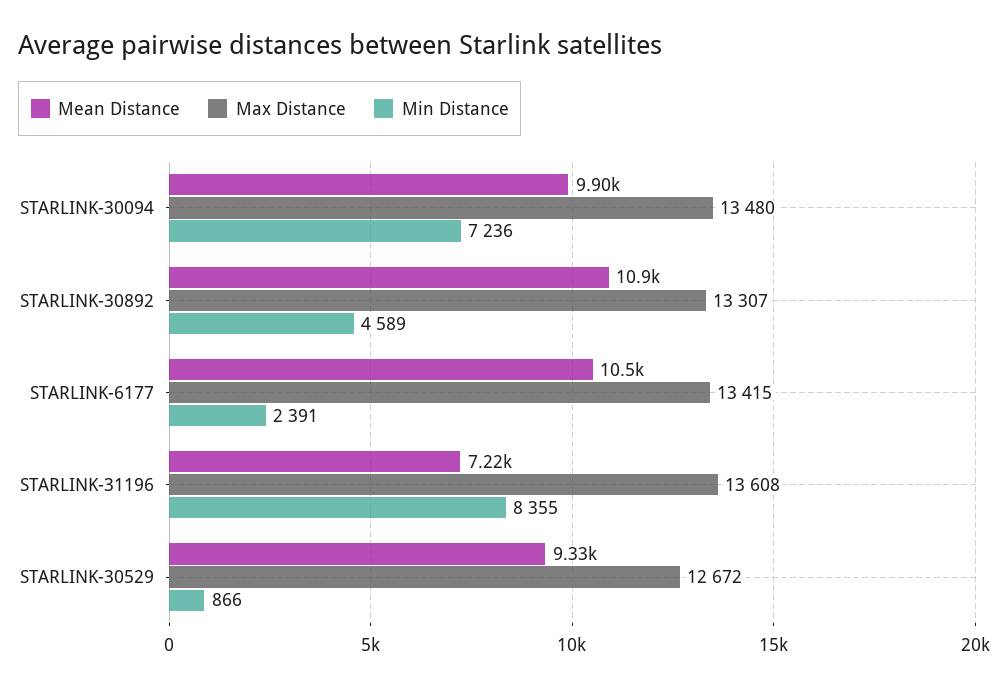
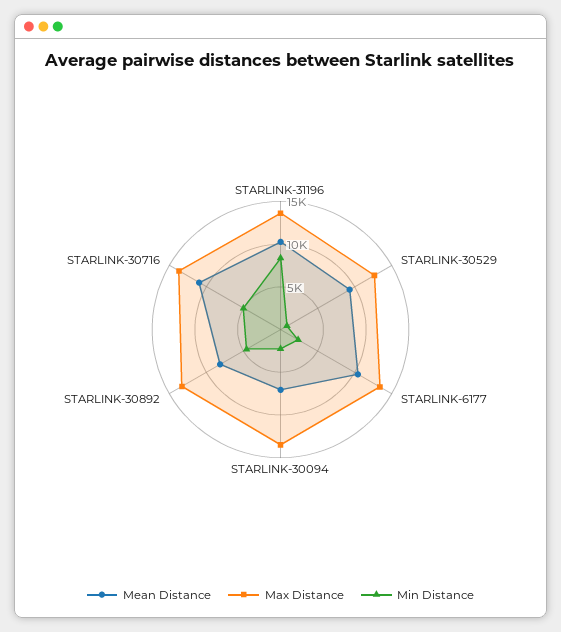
  {
    "Mean Distance": {
-     "STARLINK-30094": 9900,
+     "STARLINK-30094": 7000,
-     "STARLINK-30892": 10900,
+     "STARLINK-30892": 8000,
      "STARLINK-6177": 10500,
-     "STARLINK-31196": 7220,
+     "STARLINK-31196": 10000,
-     "STARLINK-30529": 9330
+     "STARLINK-30529": 9330,
+     "STARLINK-30716": 11000
    },
    "Max Distance": {
      "STARLINK-30094": 13480,
      "STARLINK-30892": 13307,
      "STARLINK-6177": 13415,
      "STARLINK-31196": 13608,
-     "STARLINK-30529": 12672
+     "STARLINK-30529": 12672,
+     "STARLINK-30716": 14000
    },
    "Min Distance": {
-     "STARLINK-30094": 7236,
+     "STARLINK-30094": 2000,
      "STARLINK-30892": 4589,
      "STARLINK-6177": 2391,
      "STARLINK-31196": 8355,
-     "STARLINK-30529": 866
+     "STARLINK-30529": 866,
+     "STARLINK-30716": 5000
    }
  }

